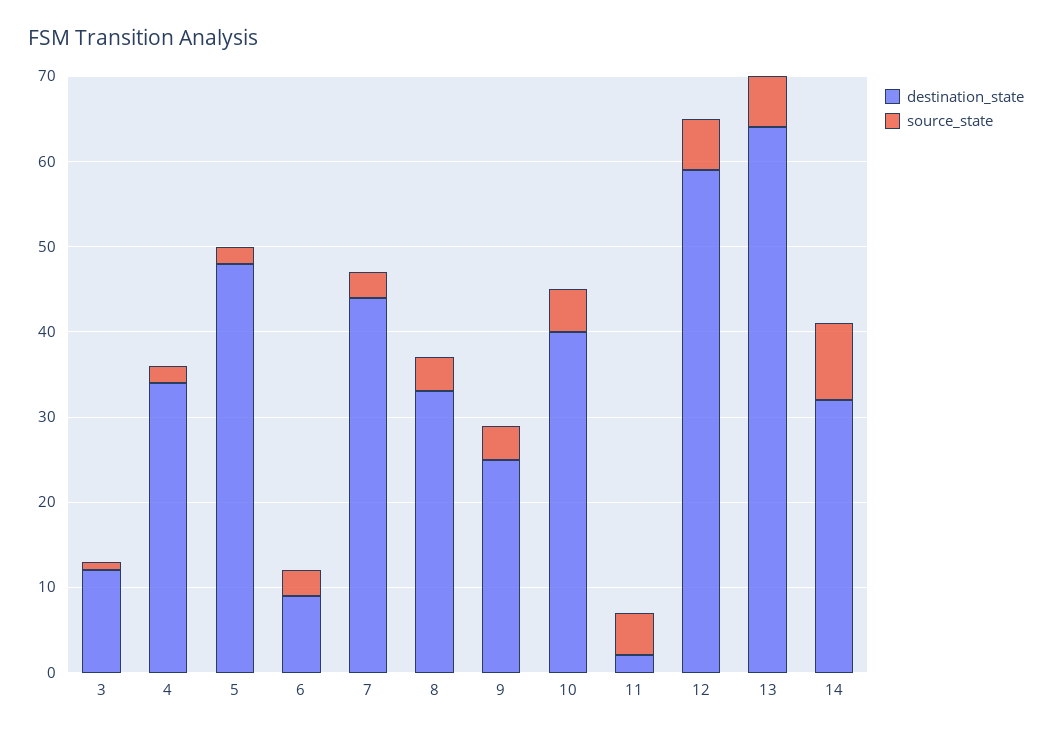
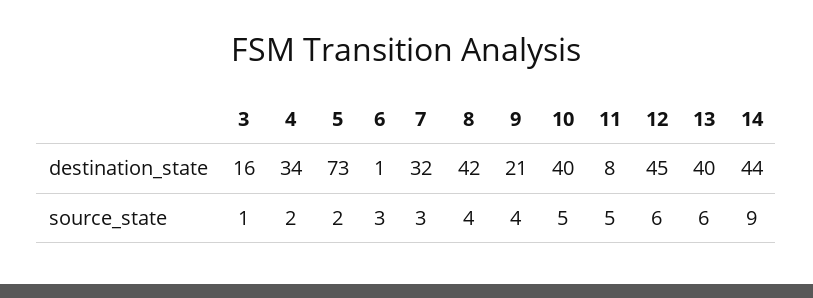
  {
    "destination_state": {
-     "3": 12,
+     "3": 16,
      "4": 34,
-     "5": 48,
+     "5": 73,
-     "6": 9,
+     "6": 1,
-     "7": 44,
+     "7": 32,
-     "8": 33,
+     "8": 42,
-     "9": 25,
+     "9": 21,
      "10": 40,
-     "11": 2,
+     "11": 8,
-     "12": 59,
+     "12": 45,
-     "13": 64,
+     "13": 40,
-     "14": 32
+     "14": 44
    },
    "source_state": {
      "3": 1,
      "4": 2,
      "5": 2,
      "6": 3,
      "7": 3,
      "8": 4,
      "9": 4,
      "10": 5,
      "11": 5,
      "12": 6,
      "13": 6,
      "14": 9
    }
  }

